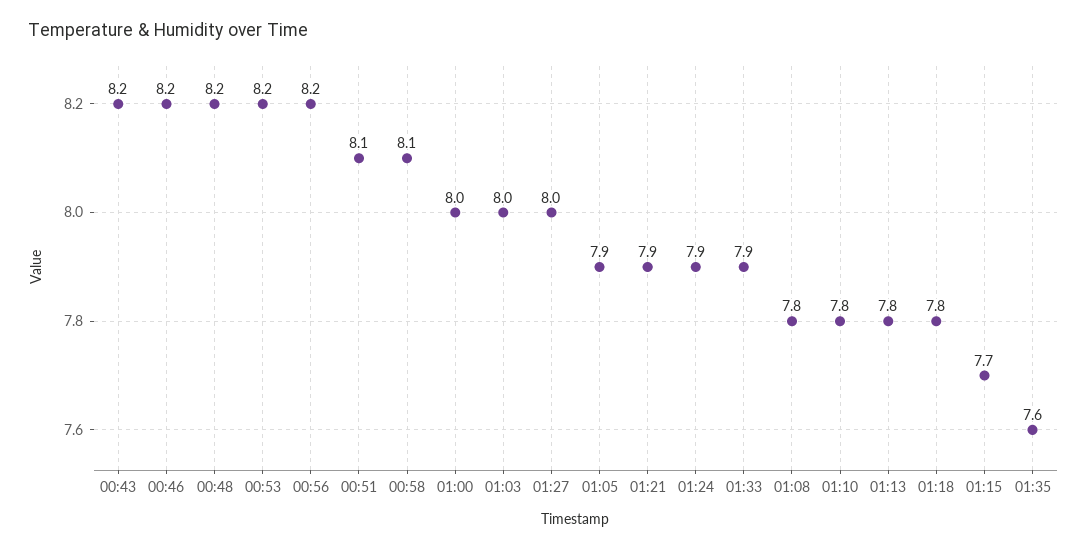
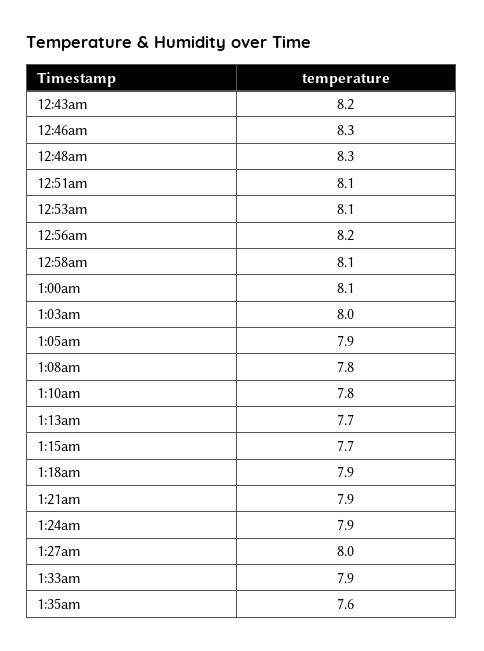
  {
    "00:43": 8.2,
-   "00:46": 8.2,
+   "00:46": 8.3,
-   "00:48": 8.2,
+   "00:48": 8.3,
-   "00:53": 8.2,
+   "00:53": 8.1,
    "00:56": 8.2,
    "00:51": 8.1,
    "00:58": 8.1,
-   "01:00": 8,
+   "01:00": 8.1,
    "01:03": 8,
    "01:27": 8,
    "01:05": 7.9,
    "01:21": 7.9,
    "01:24": 7.9,
    "01:33": 7.9,
    "01:08": 7.8,
    "01:10": 7.8,
-   "01:13": 7.8,
+   "01:13": 7.7,
-   "01:18": 7.8,
+   "01:18": 7.9,
    "01:15": 7.7,
    "01:35": 7.6
  }

